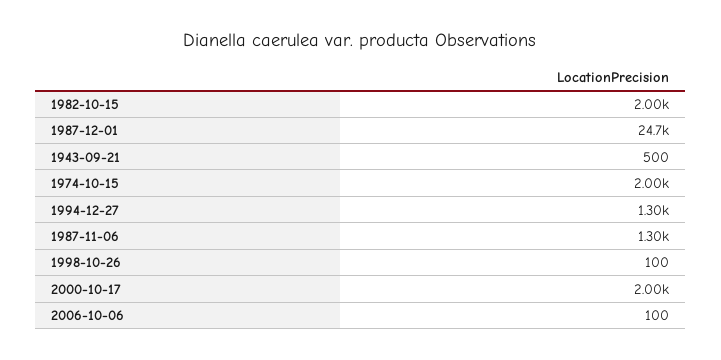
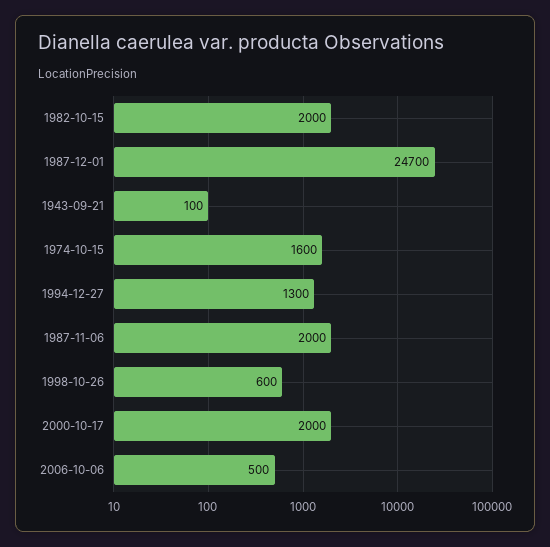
  {
    "1982-10-15": 2000,
    "1987-12-01": 24700,
-   "1943-09-21": 500,
+   "1943-09-21": 100,
-   "1974-10-15": 2000,
+   "1974-10-15": 1600,
    "1994-12-27": 1300,
-   "1987-11-06": 1300,
+   "1987-11-06": 2000,
-   "1998-10-26": 100,
+   "1998-10-26": 600,
    "2000-10-17": 2000,
-   "2006-10-06": 100
+   "2006-10-06": 500
  }

